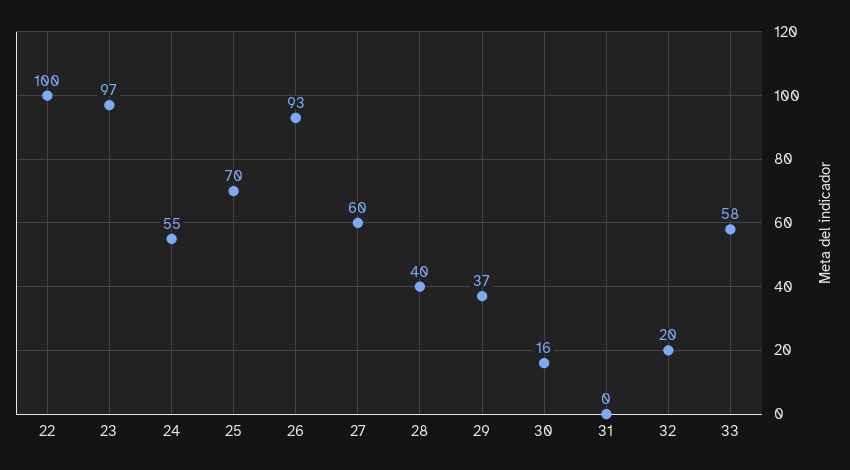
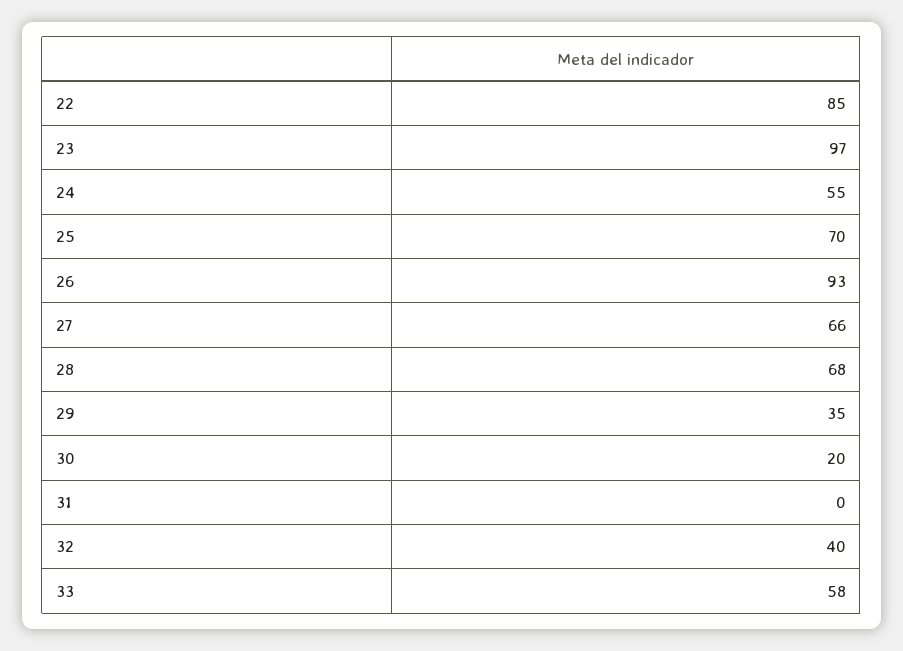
  {
-   "22": 100,
+   "22": 85,
    "23": 97,
    "24": 55,
    "25": 70,
    "26": 93,
-   "27": 60,
+   "27": 66,
-   "28": 40,
+   "28": 68,
-   "29": 37,
+   "29": 35,
-   "30": 16,
+   "30": 20,
    "31": 0,
-   "32": 20,
+   "32": 40,
    "33": 58
  }

